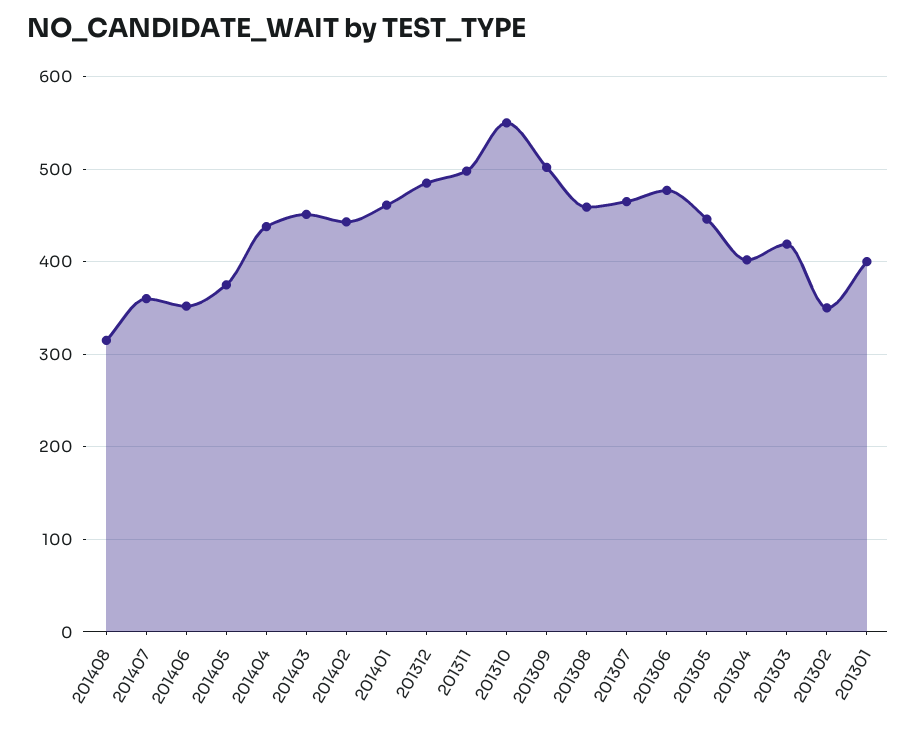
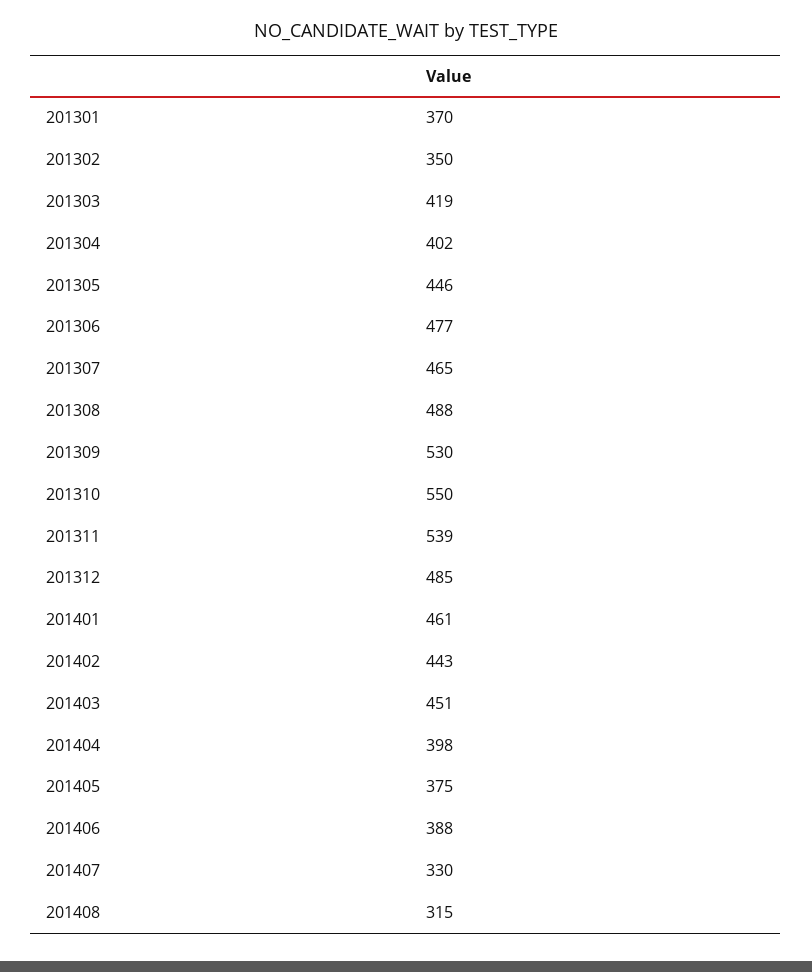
  {
    "201408": 315,
-   "201407": 360,
+   "201407": 330,
-   "201406": 350,
+   "201406": 388,
    "201405": 375,
-   "201404": 440,
+   "201404": 398,
    "201403": 451,
    "201402": 443,
    "201401": 461,
    "201312": 485,
-   "201311": 500,
+   "201311": 539,
    "201310": 550,
-   "201309": 500,
+   "201309": 530,
-   "201308": 460,
+   "201308": 488,
    "201307": 465,
    "201306": 477,
    "201305": 446,
    "201304": 402,
    "201303": 419,
    "201302": 350,
-   "201301": 400
+   "201301": 370
  }

